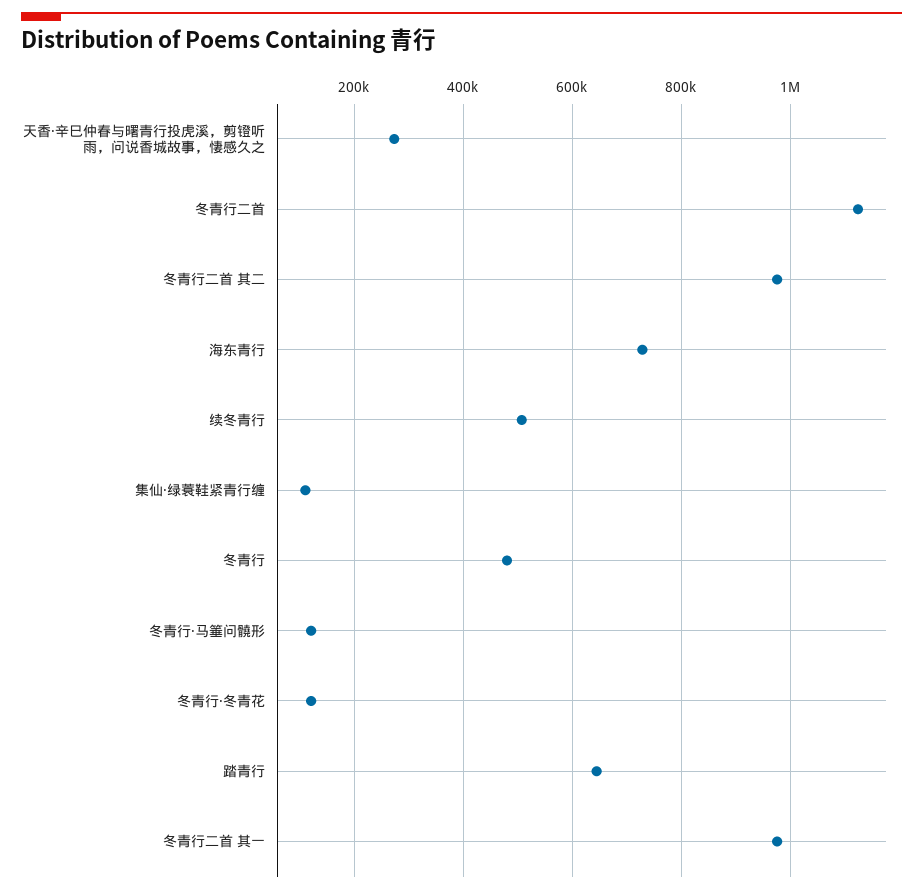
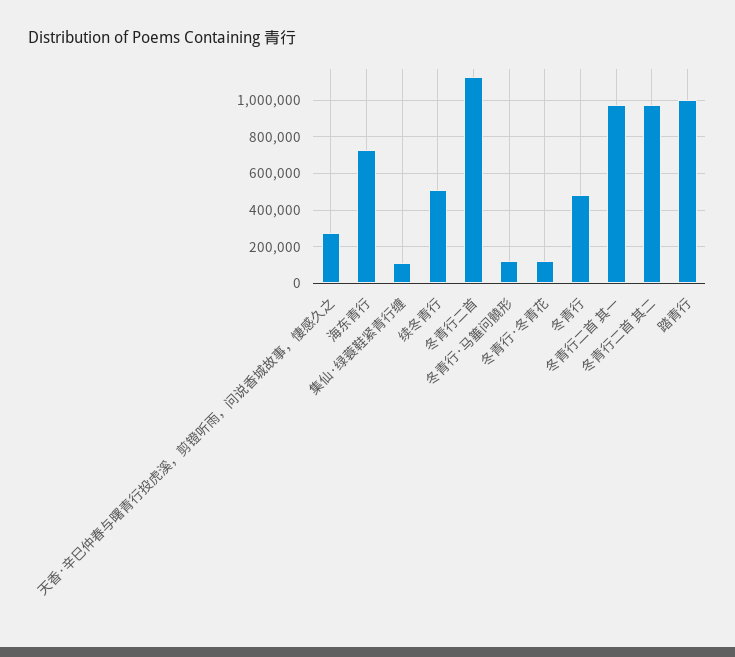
  {
    "天香·辛巳仲春与曙青行投虎溪，剪镫听雨，问说香城故事，悽感久之": 280000,
    "冬青行二首": 1120000,
    "冬青行二首 其二": 980000,
    "海东青行": 720000,
    "续冬青行": 500000,
    "集仙·绿蓑鞋紧青行缠": 120000,
    "冬青行": 480000,
    "冬青行·马箠问髐形": 120000,
    "冬青行·冬青花": 120000,
-   "踏青行": 640000,
+   "踏青行": 1000000,
    "冬青行二首 其一": 980000
  }

